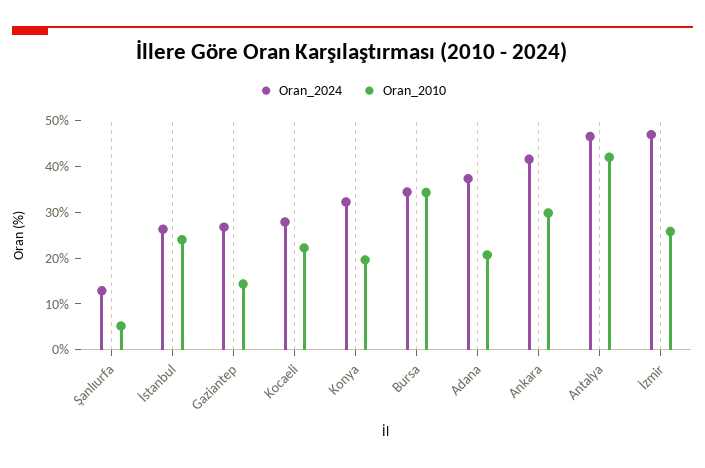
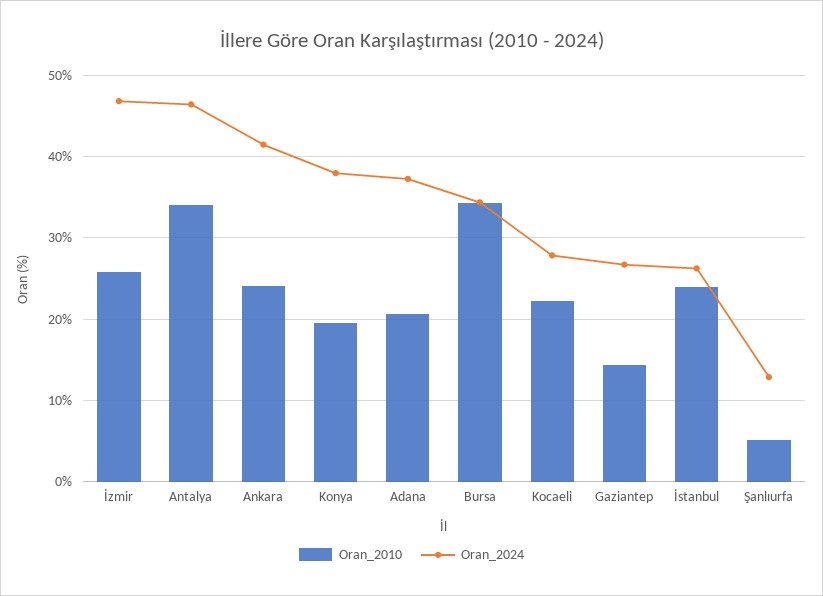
  {
    "Oran_2024": {
      "Şanlıurfa": 13,
      "İstanbul": 26,
      "Gaziantep": 27,
      "Kocaeli": 28,
-     "Konya": 32,
+     "Konya": 38,
      "Bursa": 34,
      "Adana": 37,
      "Ankara": 42,
      "Antalya": 46,
      "İzmir": 47
    },
    "Oran_2010": {
      "Şanlıurfa": 5,
      "İstanbul": 24,
      "Gaziantep": 14,
      "Kocaeli": 22,
      "Konya": 20,
      "Bursa": 34,
      "Adana": 21,
-     "Ankara": 30,
+     "Ankara": 24,
-     "Antalya": 42,
+     "Antalya": 34,
      "İzmir": 26
    }
  }

